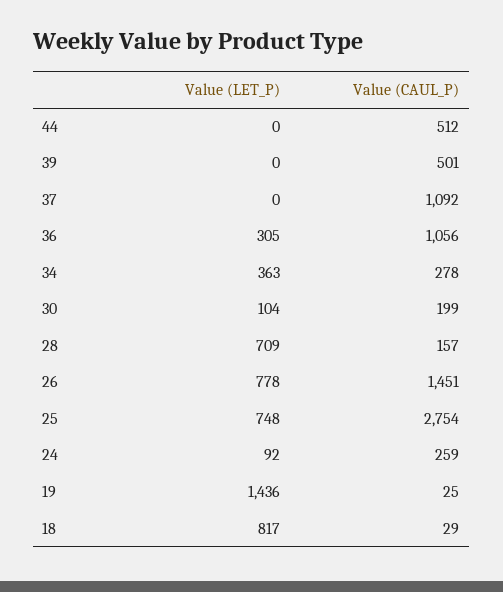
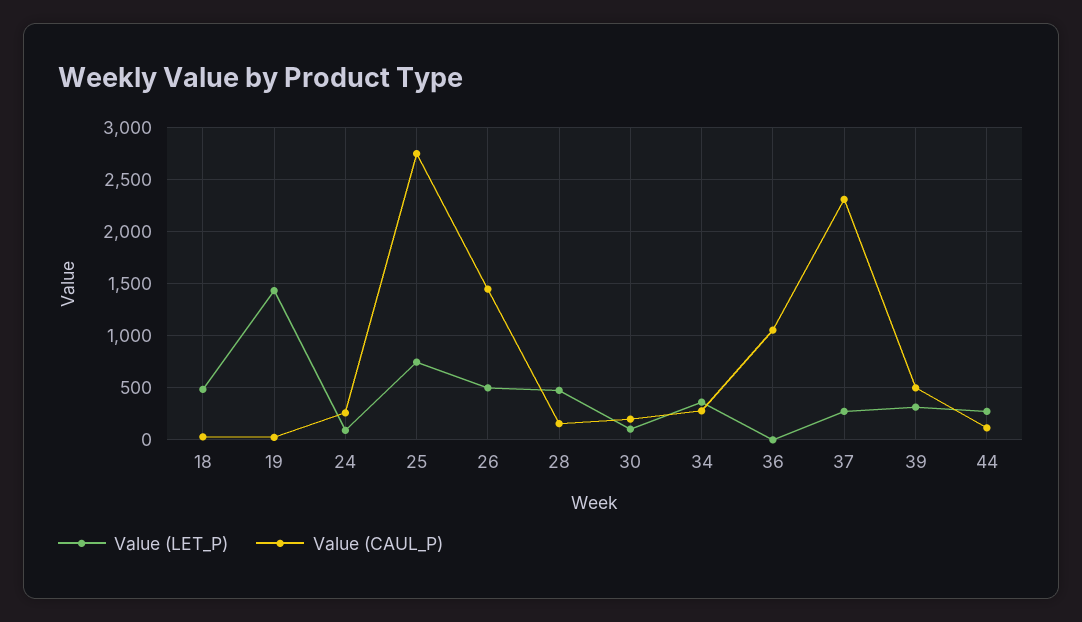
  {
    "Value (LET_P)": {
-     "44": 0,
+     "44": 300,
-     "39": 0,
+     "39": 300,
-     "37": 0,
+     "37": 300,
-     "36": 305,
+     "36": 0,
      "34": 363,
      "30": 104,
-     "28": 709,
+     "28": 500,
-     "26": 778,
+     "26": 500,
      "25": 748,
      "24": 92,
      "19": 1436,
-     "18": 817
+     "18": 500
    },
    "Value (CAUL_P)": {
-     "44": 512,
+     "44": 100,
      "39": 501,
-     "37": 1092,
+     "37": 2300,
      "36": 1056,
      "34": 278,
      "30": 199,
      "28": 157,
      "26": 1451,
      "25": 2754,
      "24": 259,
      "19": 25,
      "18": 29
    }
  }

